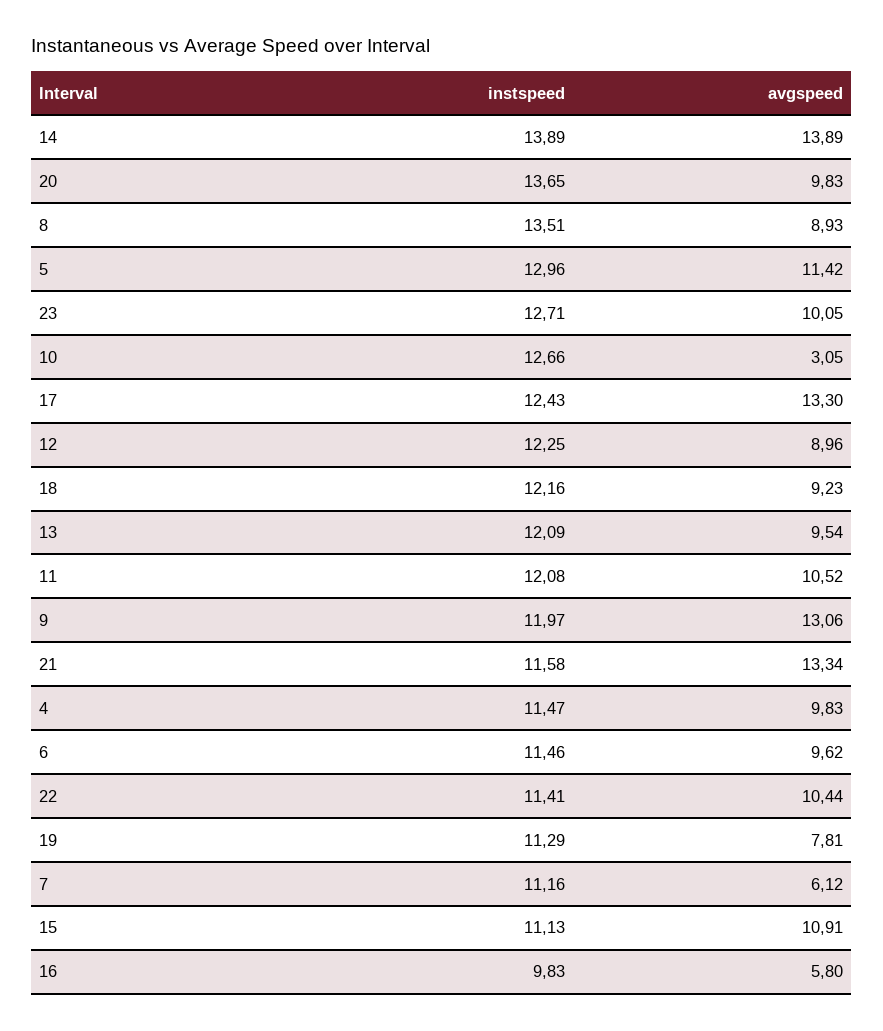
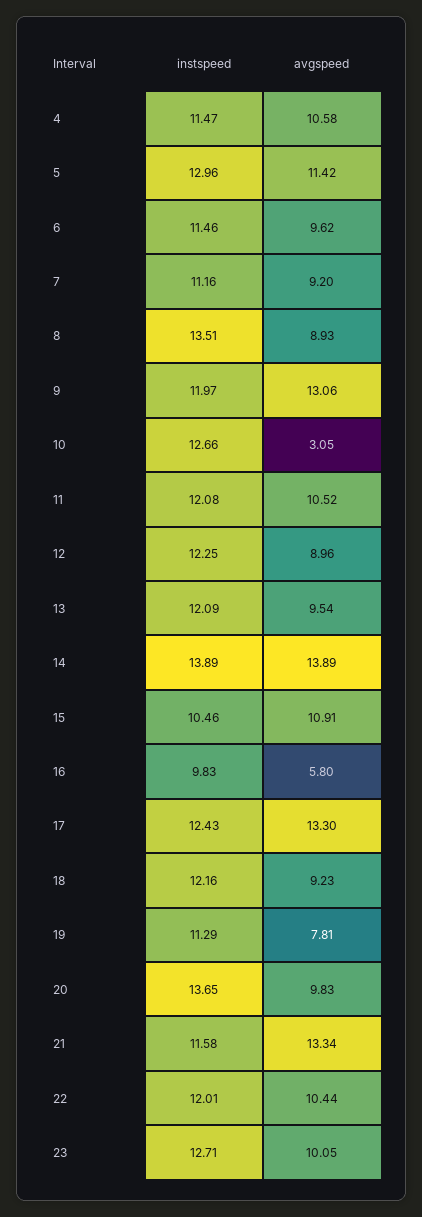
  {
    "instspeed": {
      "14": 13.89,
      "20": 13.65,
      "8": 13.51,
      "5": 12.96,
      "23": 12.71,
      "10": 12.66,
      "17": 12.43,
      "12": 12.25,
      "18": 12.16,
      "13": 12.09,
      "11": 12.08,
      "9": 11.97,
      "21": 11.58,
      "4": 11.47,
      "6": 11.46,
-     "22": 11.41,
+     "22": 12.01,
      "19": 11.29,
      "7": 11.16,
-     "15": 11.13,
+     "15": 10.46,
      "16": 9.83
    },
    "avgspeed": {
      "14": 13.89,
      "20": 9.83,
      "8": 8.93,
      "5": 11.42,
      "23": 10.05,
      "10": 3.05,
      "17": 13.3,
      "12": 8.96,
      "18": 9.23,
      "13": 9.54,
      "11": 10.52,
      "9": 13.06,
      "21": 13.34,
-     "4": 9.83,
+     "4": 10.58,
      "6": 9.62,
      "22": 10.44,
      "19": 7.81,
-     "7": 6.12,
+     "7": 9.2,
      "15": 10.91,
      "16": 5.8
    }
  }

